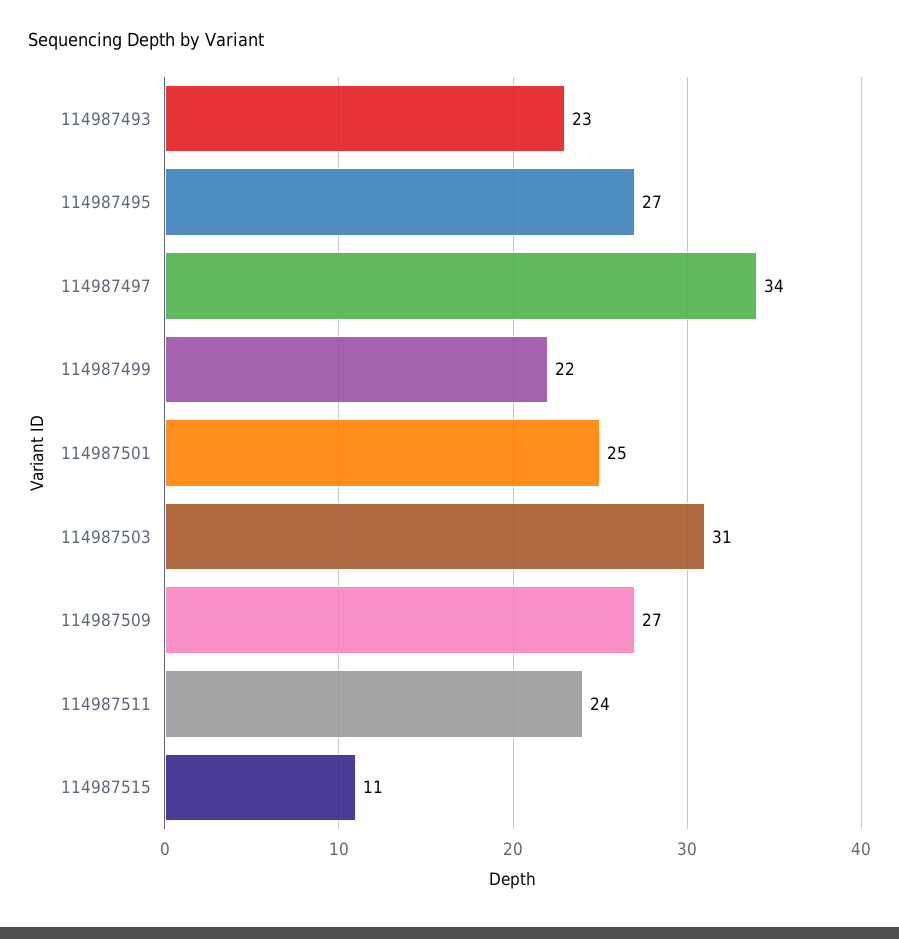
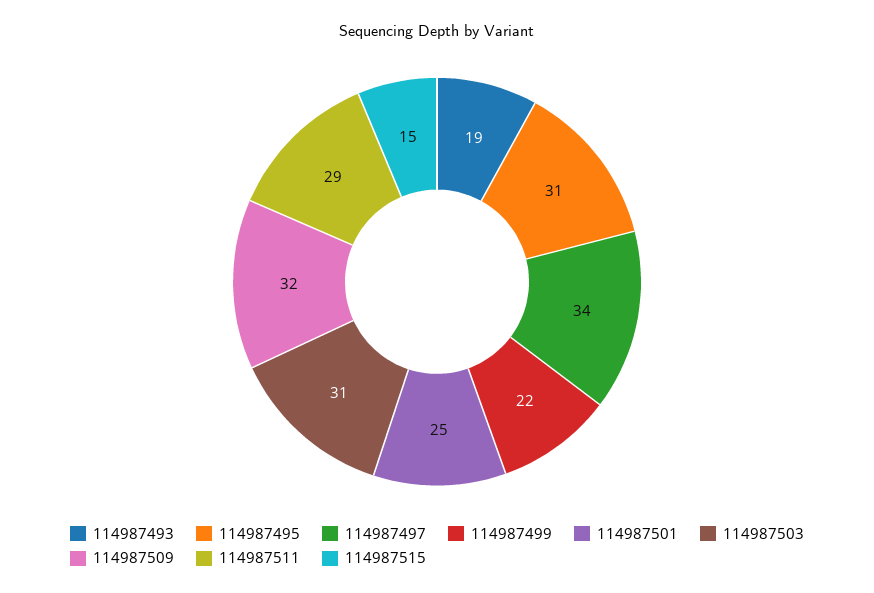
  {
-   "114987493": 23,
+   "114987493": 19,
-   "114987495": 27,
+   "114987495": 31,
    "114987497": 34,
    "114987499": 22,
    "114987501": 25,
    "114987503": 31,
-   "114987509": 27,
+   "114987509": 32,
-   "114987511": 24,
+   "114987511": 29,
-   "114987515": 11
+   "114987515": 15
  }

